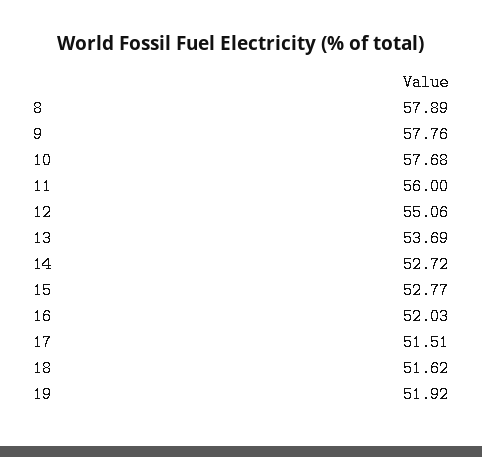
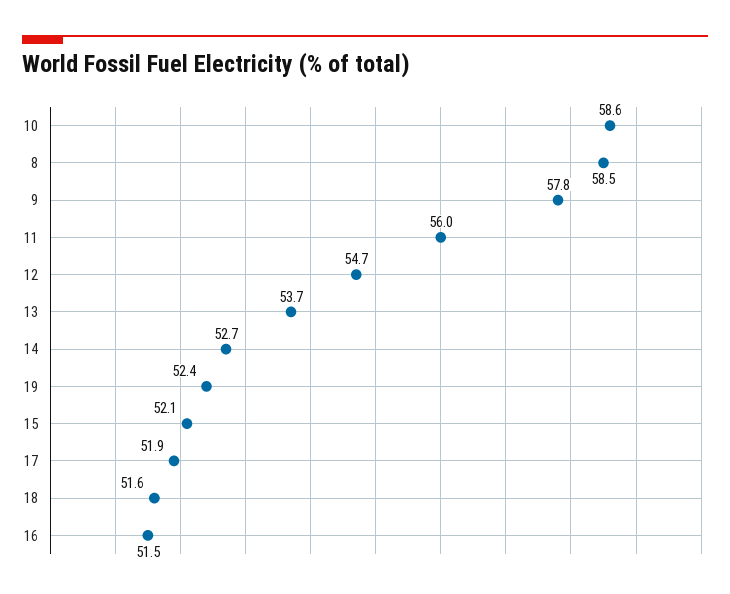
  {
-   "8": 57.89,
+   "8": 58.5,
    "9": 57.76,
-   "10": 57.68,
+   "10": 58.6,
    "11": 56,
-   "12": 55.06,
+   "12": 54.7,
    "13": 53.69,
    "14": 52.72,
-   "15": 52.77,
+   "15": 52.1,
-   "16": 52.03,
+   "16": 51.5,
-   "17": 51.51,
+   "17": 51.9,
    "18": 51.62,
-   "19": 51.92
+   "19": 52.4
  }

